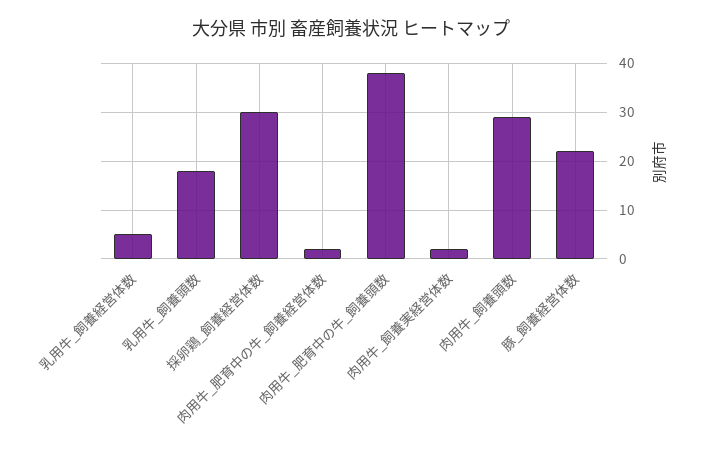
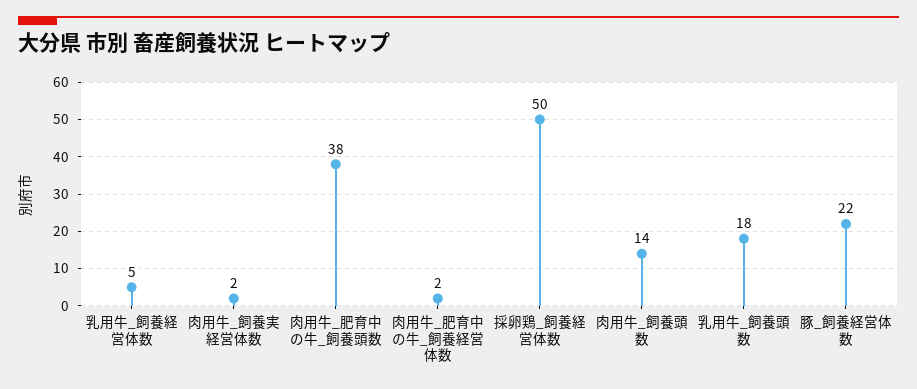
  {
    "乳用牛_飼養経営体数": 5,
    "乳用牛_飼養頭数": 18,
-   "採卵鶏_飼養経営体数": 30,
+   "採卵鶏_飼養経営体数": 50,
    "肉用牛_肥育中の牛_飼養経営体数": 2,
    "肉用牛_肥育中の牛_飼養頭数": 38,
    "肉用牛_飼養実経営体数": 2,
-   "肉用牛_飼養頭数": 30,
+   "肉用牛_飼養頭数": 14,
    "豚_飼養経営体数": 22
  }

